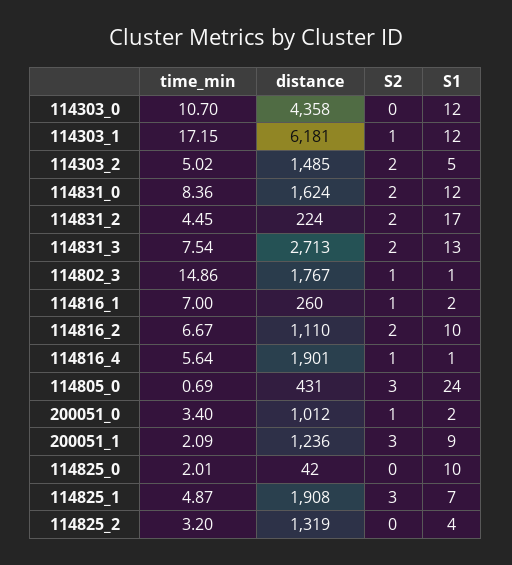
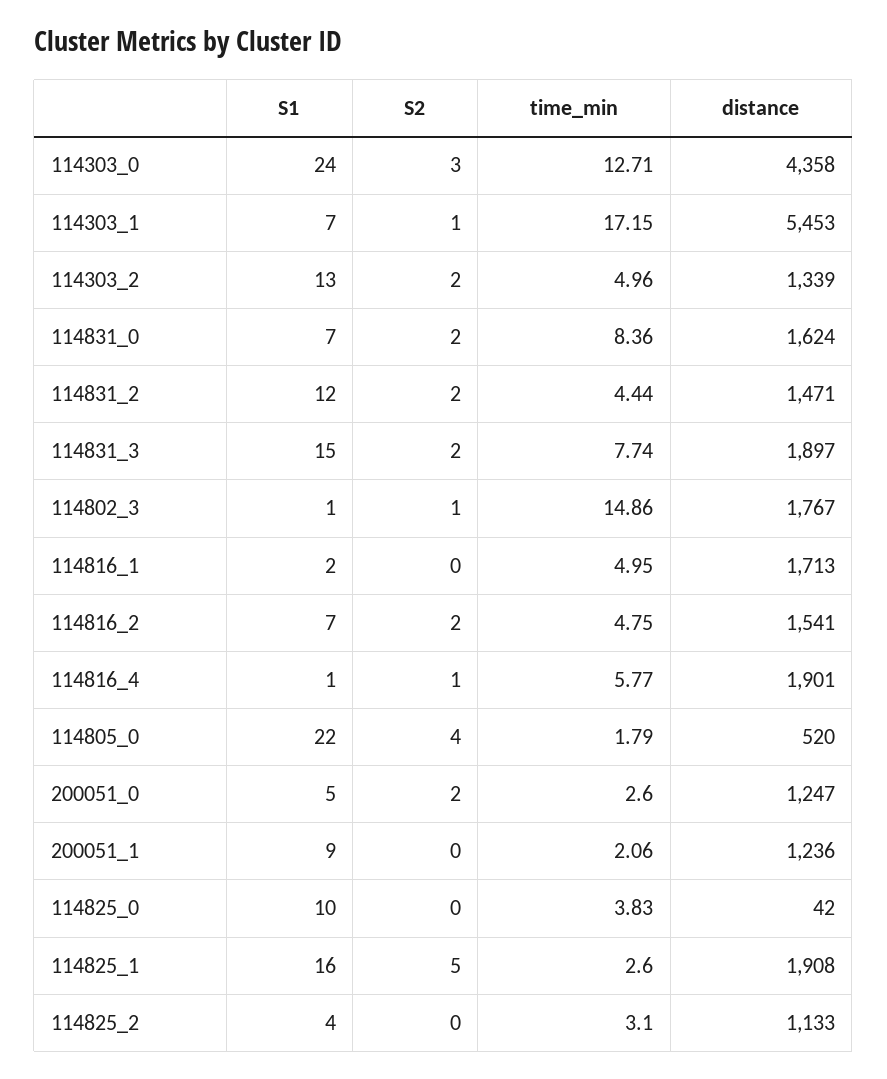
  {
    "time_min": {
-     "114303_0": 10.7,
+     "114303_0": 12.71,
      "114303_1": 17.15,
-     "114303_2": 5.02,
+     "114303_2": 4.96,
      "114831_0": 8.36,
-     "114831_2": 4.45,
+     "114831_2": 4.44,
-     "114831_3": 7.54,
+     "114831_3": 7.74,
      "114802_3": 14.86,
-     "114816_1": 7,
+     "114816_1": 4.95,
-     "114816_2": 6.67,
+     "114816_2": 4.75,
-     "114816_4": 5.64,
+     "114816_4": 5.77,
-     "114805_0": 0.69,
+     "114805_0": 1.79,
-     "200051_0": 3.4,
+     "200051_0": 2.6,
-     "200051_1": 2.09,
+     "200051_1": 2.06,
-     "114825_0": 2.01,
+     "114825_0": 3.83,
-     "114825_1": 4.87,
+     "114825_1": 2.6,
-     "114825_2": 3.2
+     "114825_2": 3.1
    },
    "distance": {
      "114303_0": 4358,
-     "114303_1": 6181,
+     "114303_1": 5453,
-     "114303_2": 1485,
+     "114303_2": 1339,
      "114831_0": 1624,
-     "114831_2": 224,
+     "114831_2": 1471,
-     "114831_3": 2713,
+     "114831_3": 1897,
      "114802_3": 1767,
-     "114816_1": 260,
+     "114816_1": 1713,
-     "114816_2": 1110,
+     "114816_2": 1541,
      "114816_4": 1901,
-     "114805_0": 431,
+     "114805_0": 520,
-     "200051_0": 1012,
+     "200051_0": 1247,
      "200051_1": 1236,
      "114825_0": 42,
      "114825_1": 1908,
-     "114825_2": 1319
+     "114825_2": 1133
    },
    "S2": {
-     "114303_0": 0,
+     "114303_0": 3,
      "114303_1": 1,
      "114303_2": 2,
      "114831_0": 2,
      "114831_2": 2,
      "114831_3": 2,
      "114802_3": 1,
-     "114816_1": 1,
+     "114816_1": 0,
      "114816_2": 2,
      "114816_4": 1,
-     "114805_0": 3,
+     "114805_0": 4,
-     "200051_0": 1,
+     "200051_0": 2,
-     "200051_1": 3,
+     "200051_1": 0,
      "114825_0": 0,
-     "114825_1": 3,
+     "114825_1": 5,
      "114825_2": 0
    },
    "S1": {
-     "114303_0": 12,
+     "114303_0": 24,
-     "114303_1": 12,
+     "114303_1": 7,
-     "114303_2": 5,
+     "114303_2": 13,
-     "114831_0": 12,
+     "114831_0": 7,
-     "114831_2": 17,
+     "114831_2": 12,
-     "114831_3": 13,
+     "114831_3": 15,
      "114802_3": 1,
      "114816_1": 2,
-     "114816_2": 10,
+     "114816_2": 7,
      "114816_4": 1,
-     "114805_0": 24,
+     "114805_0": 22,
-     "200051_0": 2,
+     "200051_0": 5,
      "200051_1": 9,
      "114825_0": 10,
-     "114825_1": 7,
+     "114825_1": 16,
      "114825_2": 4
    }
  }

